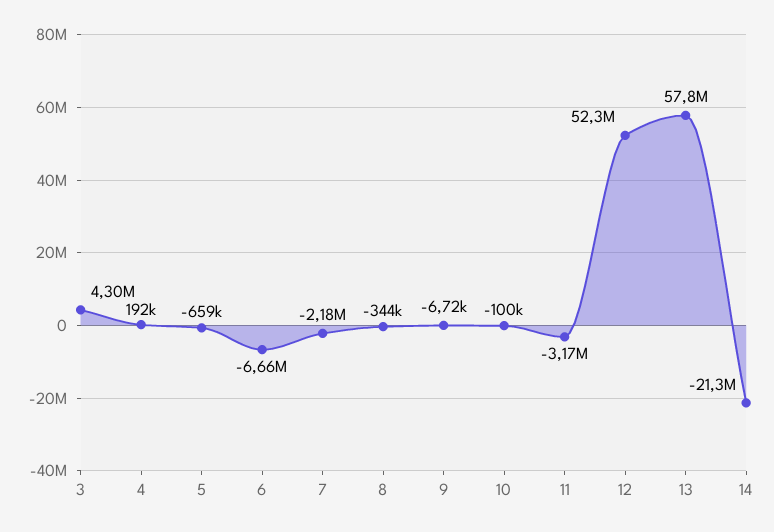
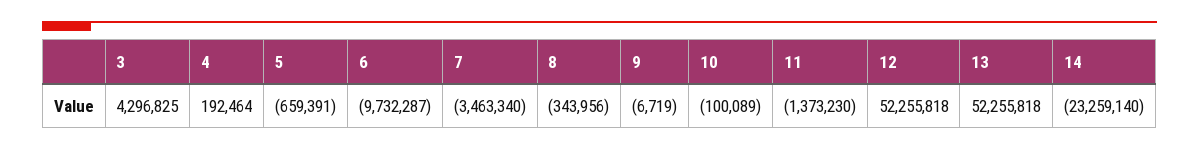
  {
    "3": 4296825,
    "4": 192464,
    "5": -659391,
-   "6": -6660000,
+   "6": -9732287,
-   "7": -2180000,
+   "7": -3463340,
    "8": -343956,
    "9": -6719,
    "10": -100089,
-   "11": -3170000,
+   "11": -1373230,
    "12": 52255818,
-   "13": 57800000,
+   "13": 52255818,
-   "14": -21300000
+   "14": -23259140
  }

